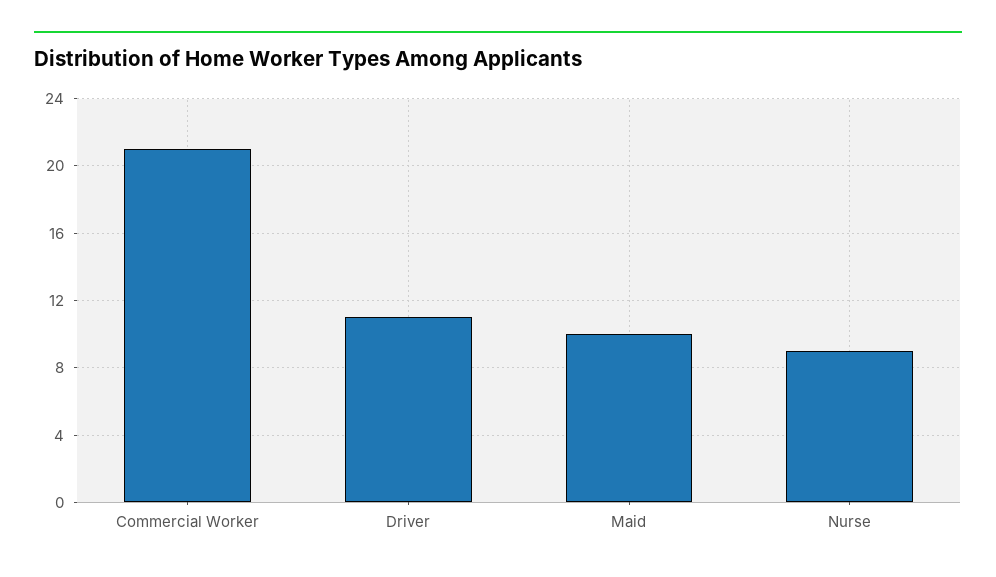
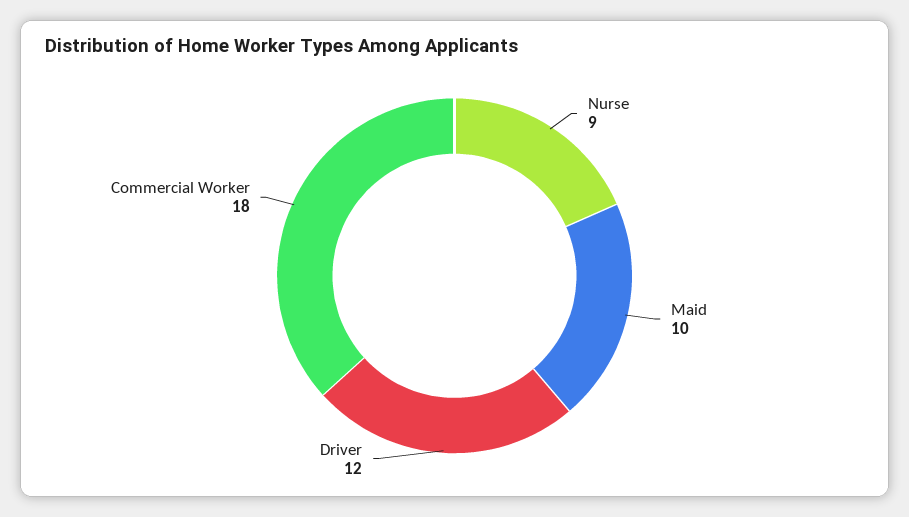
  {
-   "Commercial Worker": 21,
+   "Commercial Worker": 18,
-   "Driver": 11,
+   "Driver": 12,
    "Maid": 10,
    "Nurse": 9
  }

